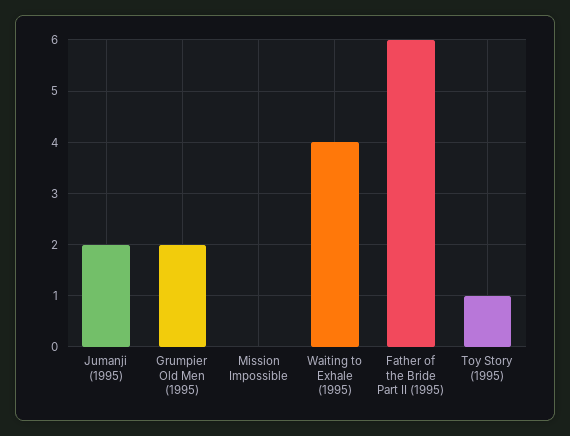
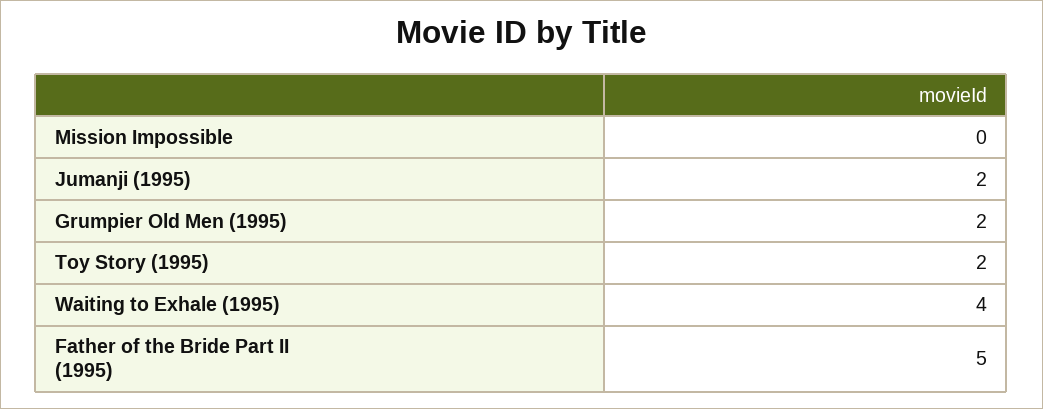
  {
    "Jumanji (1995)": 2,
    "Grumpier Old Men (1995)": 2,
    "Mission Impossible": 0,
    "Waiting to Exhale (1995)": 4,
-   "Father of the Bride Part II (1995)": 6,
+   "Father of the Bride Part II (1995)": 5,
-   "Toy Story (1995)": 1
+   "Toy Story (1995)": 2
  }

